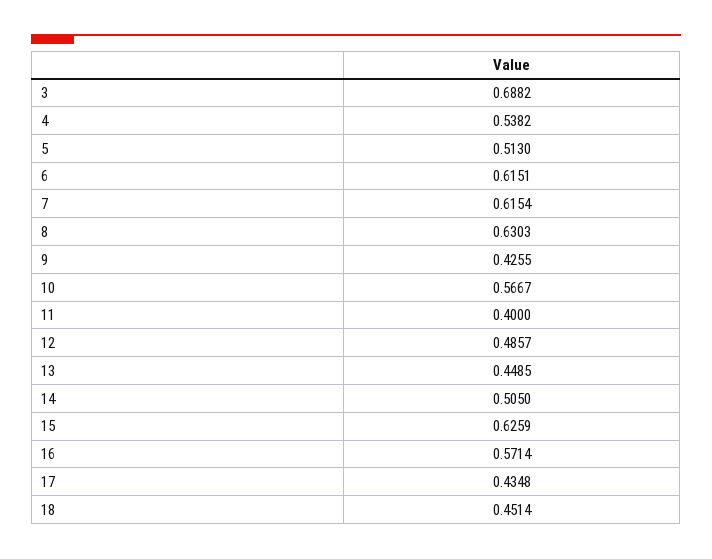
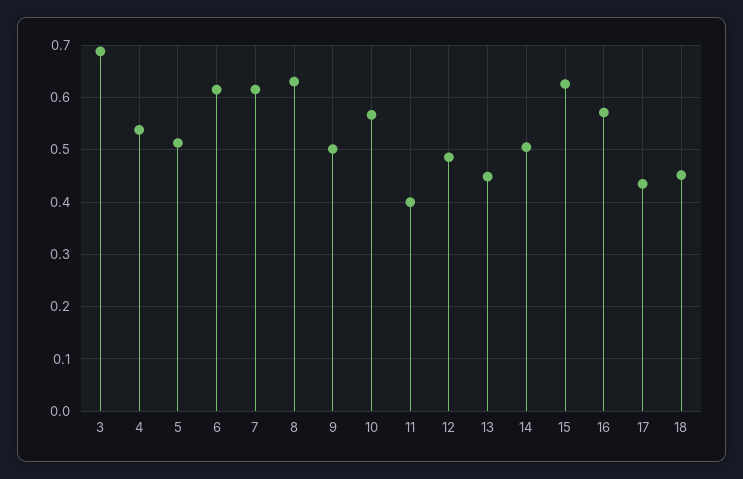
  {
    "3": 0.6882,
    "4": 0.5382,
    "5": 0.513,
    "6": 0.6151,
    "7": 0.6154,
    "8": 0.6303,
-   "9": 0.4255,
+   "9": 0.5,
    "10": 0.5667,
    "11": 0.4,
    "12": 0.4857,
    "13": 0.4485,
    "14": 0.505,
    "15": 0.6259,
    "16": 0.5714,
    "17": 0.4348,
    "18": 0.4514
  }

